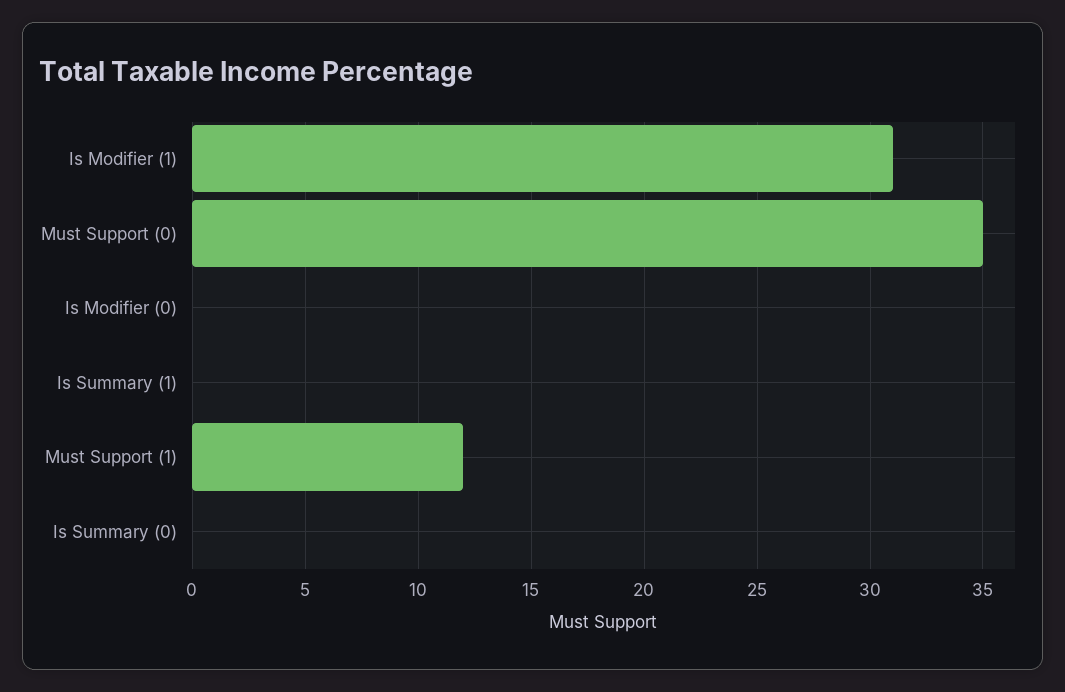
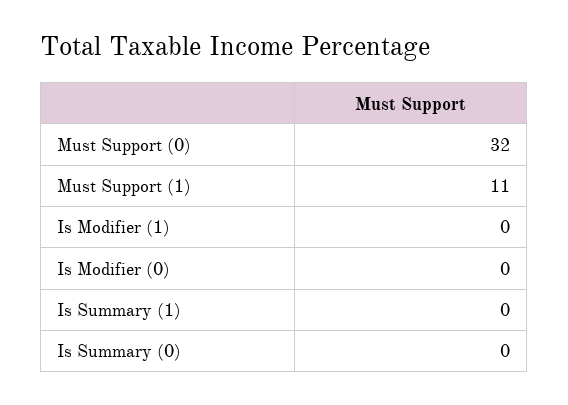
  {
-   "Is Modifier (1)": 31,
+   "Is Modifier (1)": 0,
-   "Must Support (0)": 35,
+   "Must Support (0)": 32,
    "Is Modifier (0)": 0,
    "Is Summary (1)": 0,
-   "Must Support (1)": 12,
+   "Must Support (1)": 11,
    "Is Summary (0)": 0
  }

